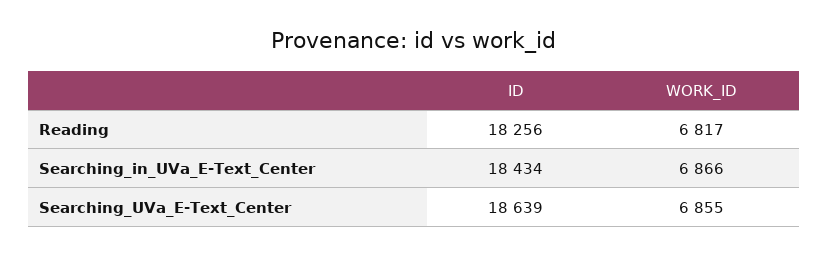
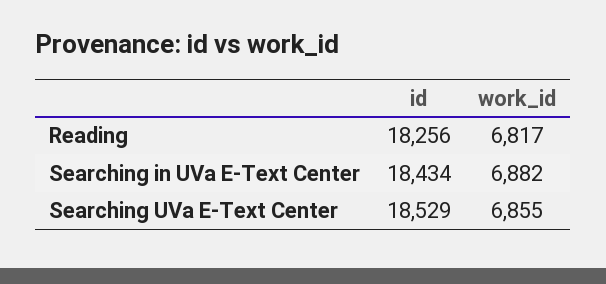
  {
    "ID": {
      "Reading": 18256,
      "Searching_in_UVa_E-Text_Center": 18434,
-     "Searching_UVa_E-Text_Center": 18639
+     "Searching_UVa_E-Text_Center": 18529
    },
    "WORK_ID": {
      "Reading": 6817,
-     "Searching_in_UVa_E-Text_Center": 6866,
+     "Searching_in_UVa_E-Text_Center": 6882,
      "Searching_UVa_E-Text_Center": 6855
    }
  }

